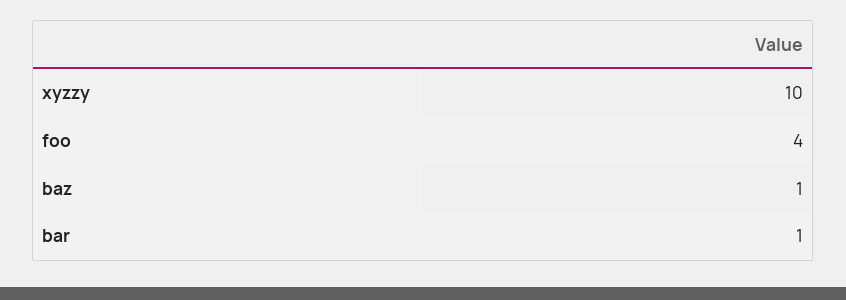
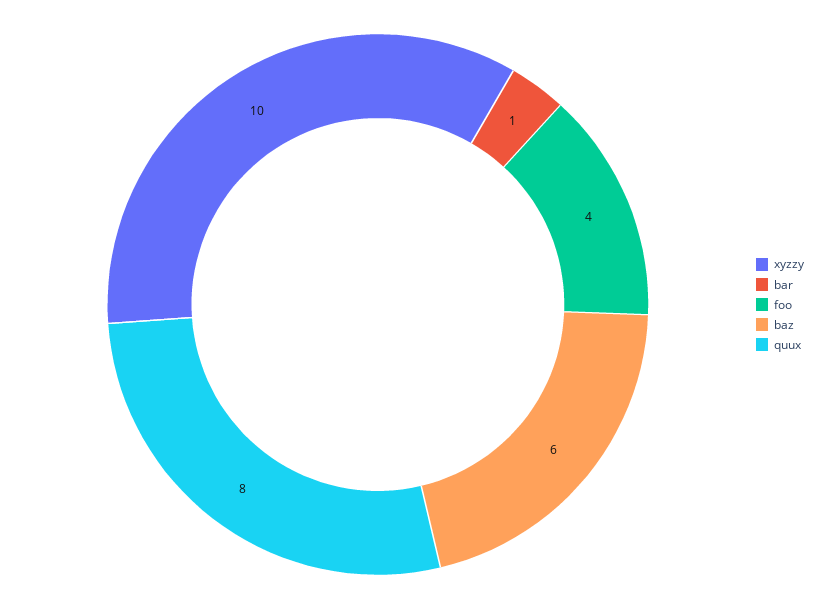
  {
    "xyzzy": 10,
    "foo": 4,
-   "baz": 1,
+   "baz": 6,
-   "bar": 1
+   "bar": 1,
+   "quux": 8
  }

